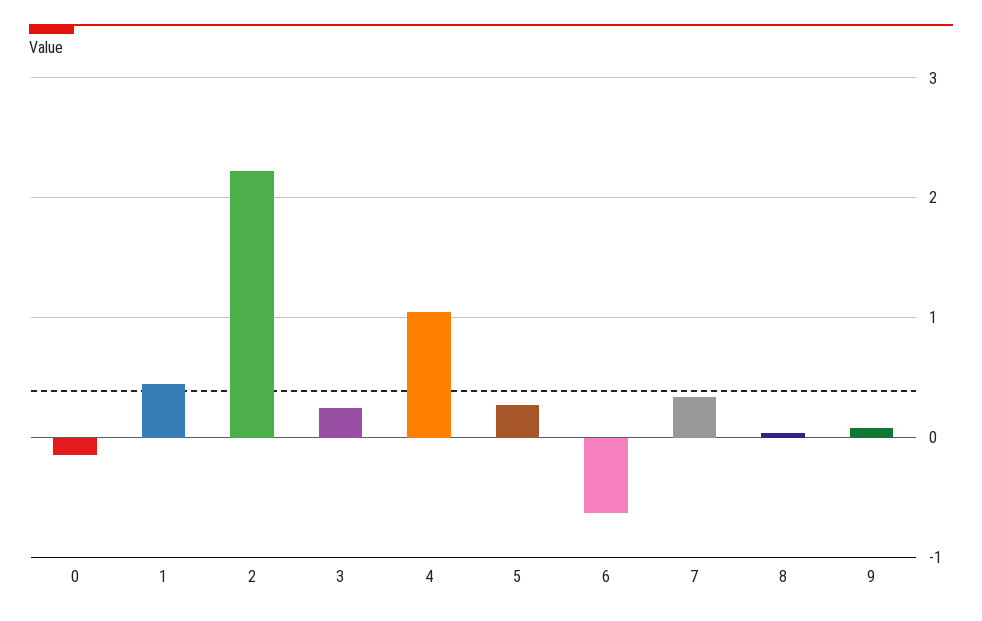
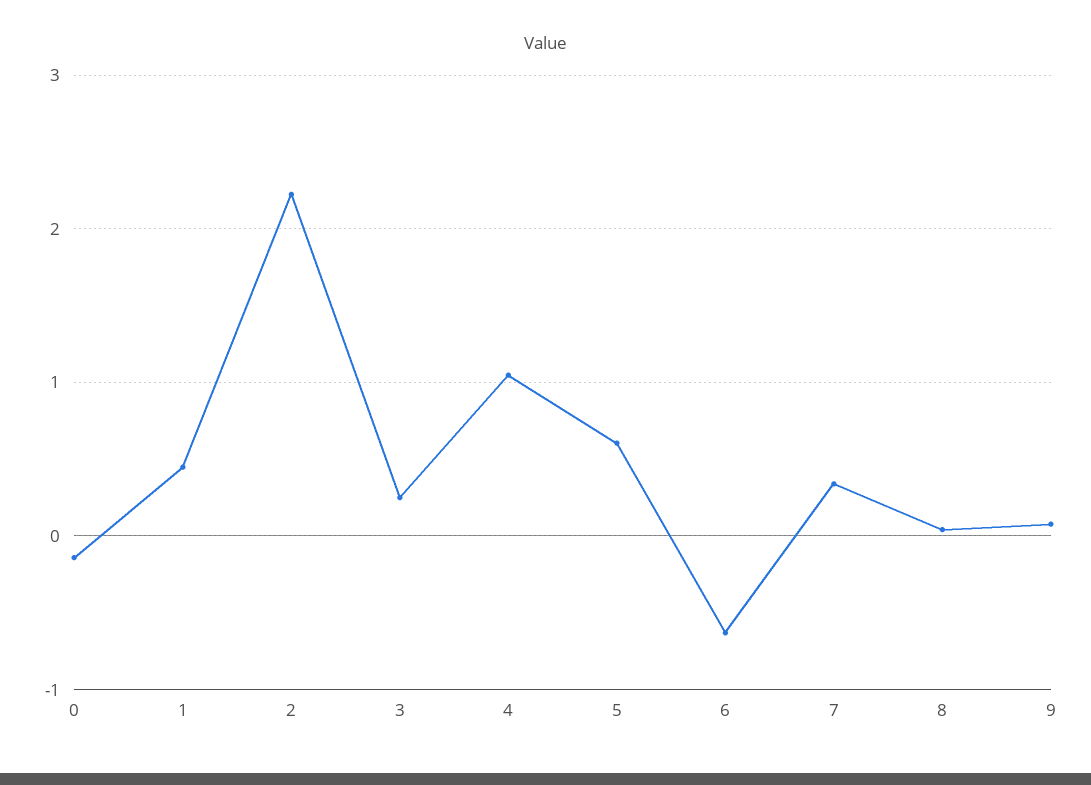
  {
    "0": -0.1,
    "1": 0.4,
    "2": 2.2,
    "3": 0.2,
    "4": 1,
-   "5": 0.3,
+   "5": 0.6,
    "6": -0.6,
    "7": 0.3,
    "8": 0,
    "9": 0.1
  }

